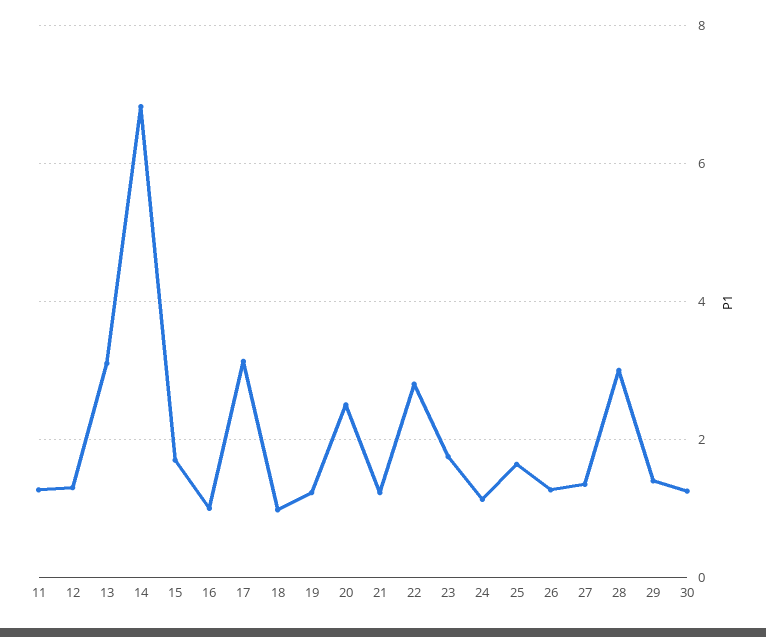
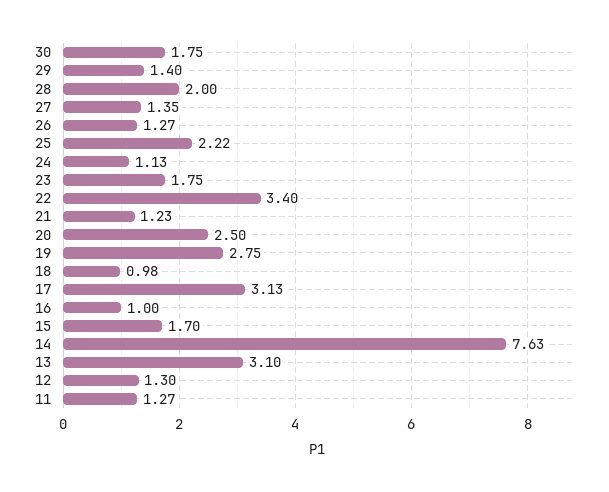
  {
    "11": 1.27,
    "12": 1.3,
    "13": 3.1,
-   "14": 6.8,
+   "14": 7.63,
    "15": 1.7,
    "16": 1,
    "17": 3.13,
    "18": 0.98,
-   "19": 1.2,
+   "19": 2.75,
    "20": 2.5,
    "21": 1.23,
-   "22": 2.8,
+   "22": 3.4,
    "23": 1.75,
    "24": 1.13,
-   "25": 1.6,
+   "25": 2.22,
    "26": 1.27,
    "27": 1.35,
-   "28": 3,
+   "28": 2,
    "29": 1.4,
-   "30": 1.2
+   "30": 1.75
  }

